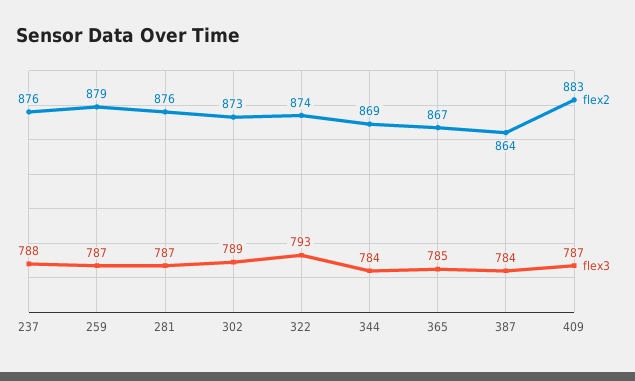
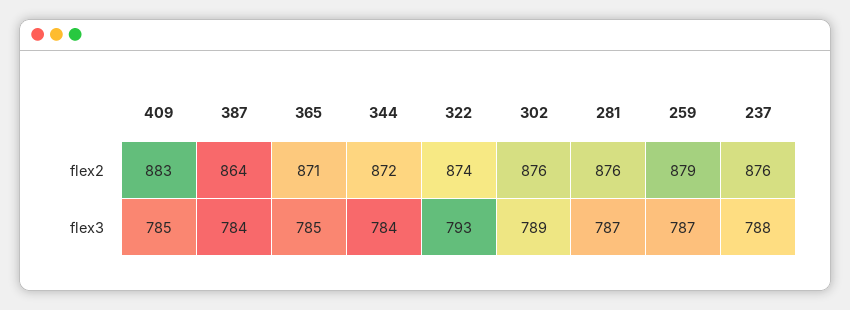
  {
    "flex2": {
      "237": 876,
      "259": 879,
      "281": 876,
-     "302": 873,
+     "302": 876,
      "322": 874,
-     "344": 869,
+     "344": 872,
-     "365": 867,
+     "365": 871,
      "387": 864,
      "409": 883
    },
    "flex3": {
      "237": 788,
      "259": 787,
      "281": 787,
      "302": 789,
      "322": 793,
      "344": 784,
      "365": 785,
      "387": 784,
-     "409": 787
+     "409": 785
    }
  }

